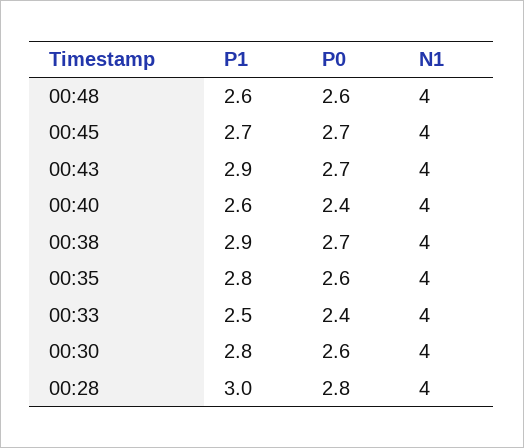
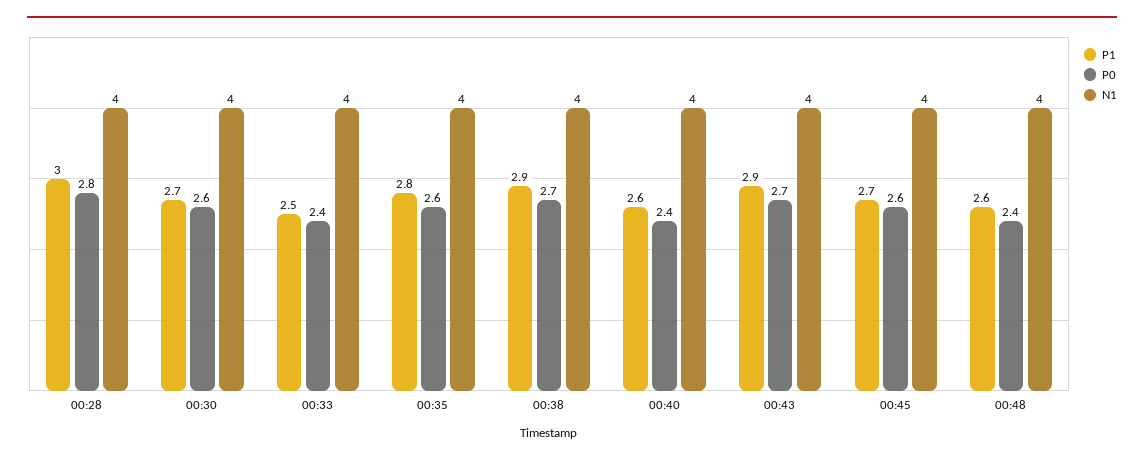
  {
    "P1": {
      "00:48": 2.6,
      "00:45": 2.7,
      "00:43": 2.9,
      "00:40": 2.6,
      "00:38": 2.9,
      "00:35": 2.8,
      "00:33": 2.5,
-     "00:30": 2.8,
+     "00:30": 2.7,
      "00:28": 3
    },
    "P0": {
-     "00:48": 2.6,
+     "00:48": 2.4,
-     "00:45": 2.7,
+     "00:45": 2.6,
      "00:43": 2.7,
      "00:40": 2.4,
      "00:38": 2.7,
      "00:35": 2.6,
      "00:33": 2.4,
      "00:30": 2.6,
      "00:28": 2.8
    },
    "N1": {
      "00:48": 4,
      "00:45": 4,
      "00:43": 4,
      "00:40": 4,
      "00:38": 4,
      "00:35": 4,
      "00:33": 4,
      "00:30": 4,
      "00:28": 4
    }
  }

